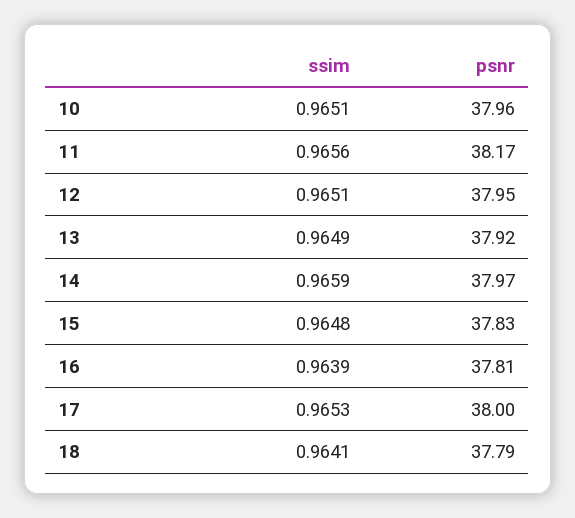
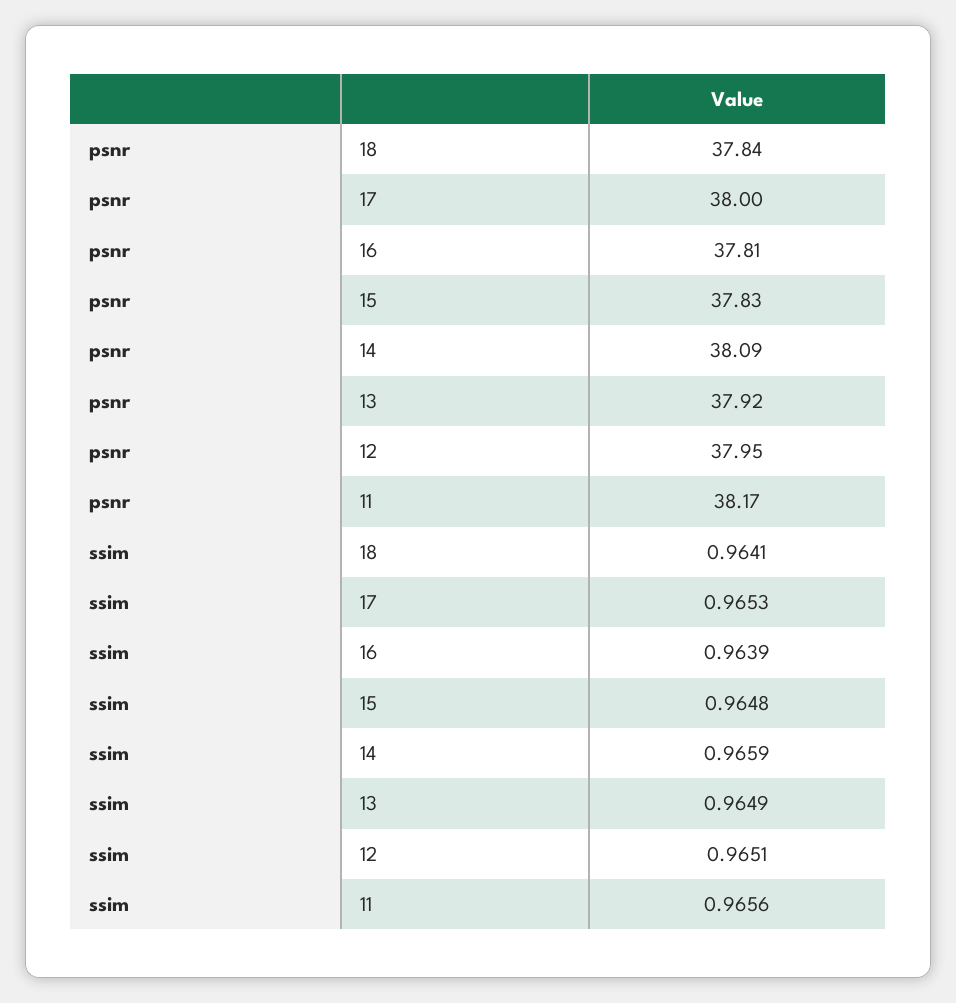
  {
    "ssim": {
-     "10": 0.9651,
      "11": 0.9656,
      "12": 0.9651,
      "13": 0.9649,
      "14": 0.9659,
      "15": 0.9648,
      "16": 0.9639,
      "17": 0.9653,
      "18": 0.9641
    },
    "psnr": {
-     "10": 37.96,
      "11": 38.17,
      "12": 37.95,
      "13": 37.92,
-     "14": 37.97,
+     "14": 38.09,
      "15": 37.83,
      "16": 37.81,
      "17": 38,
-     "18": 37.79
+     "18": 37.84
    }
  }

